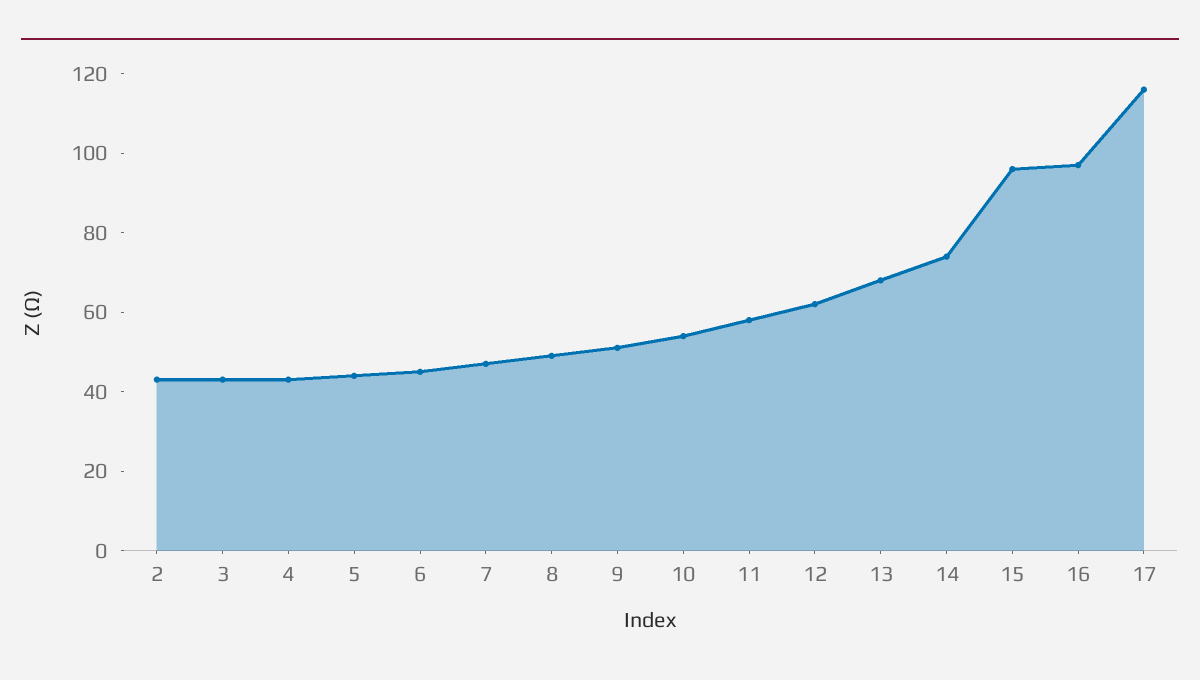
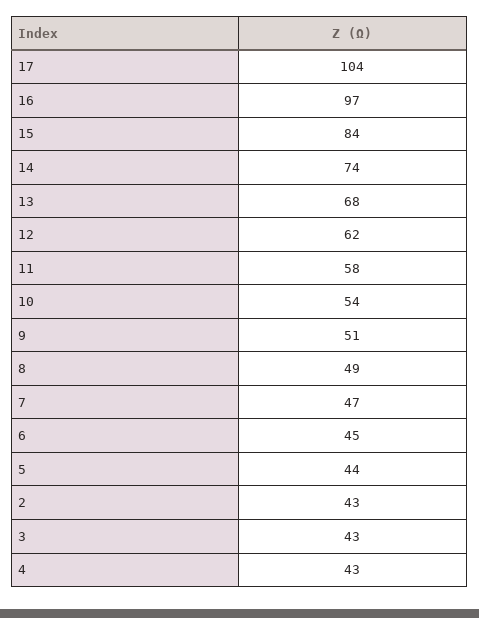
  {
    "2": 43,
    "3": 43,
    "4": 43,
    "5": 44,
    "6": 45,
    "7": 47,
    "8": 49,
    "9": 51,
    "10": 54,
    "11": 58,
    "12": 62,
    "13": 68,
    "14": 74,
-   "15": 95,
+   "15": 84,
    "16": 97,
-   "17": 115
+   "17": 104
  }

